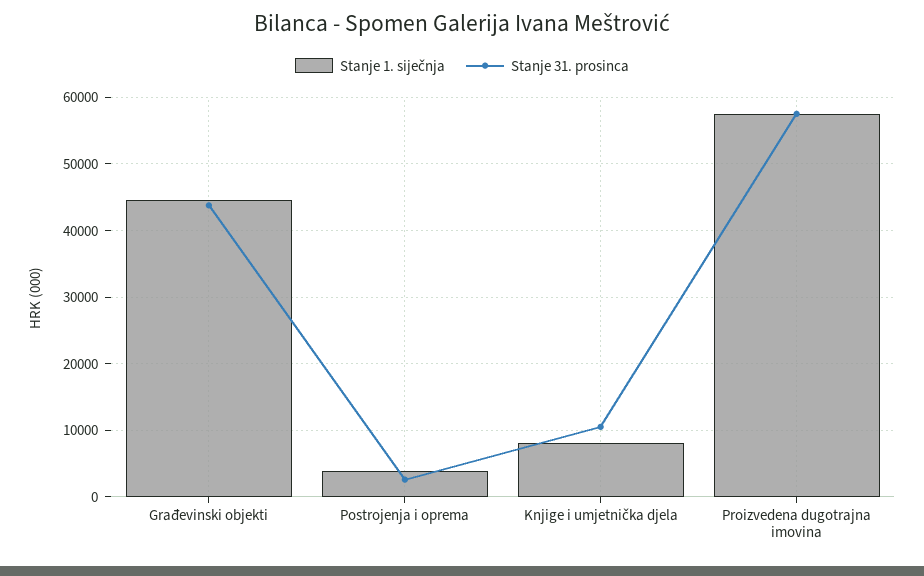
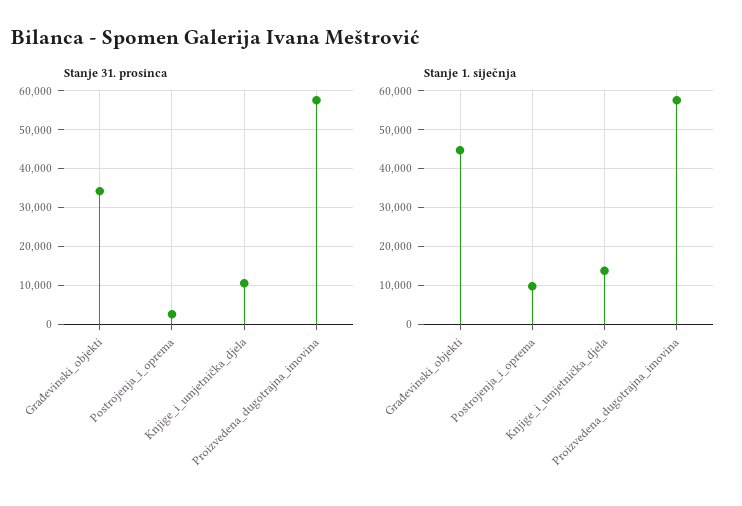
  {
    "Stanje 1. siječnja": {
      "Građevinski objekti": 45000,
-     "Postrojenja i oprema": 4000,
+     "Postrojenja i oprema": 10000,
-     "Knjige i umjetnička djela": 8000,
+     "Knjige i umjetnička djela": 14000,
      "Proizvedena dugotrajna imovina": 57000
    },
    "Stanje 31. prosinca": {
-     "Građevinski objekti": 44000,
+     "Građevinski objekti": 34000,
      "Postrojenja i oprema": 3000,
      "Knjige i umjetnička djela": 11000,
      "Proizvedena dugotrajna imovina": 58000
    }
  }

